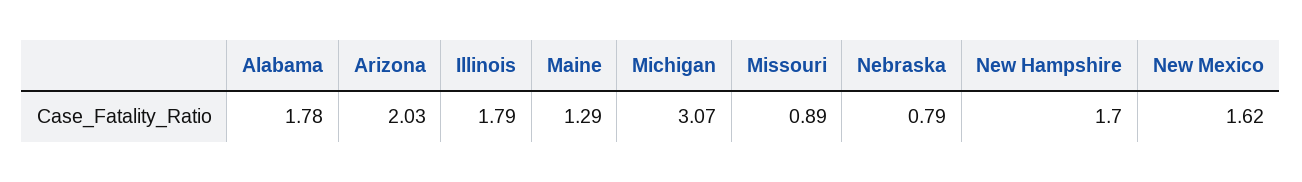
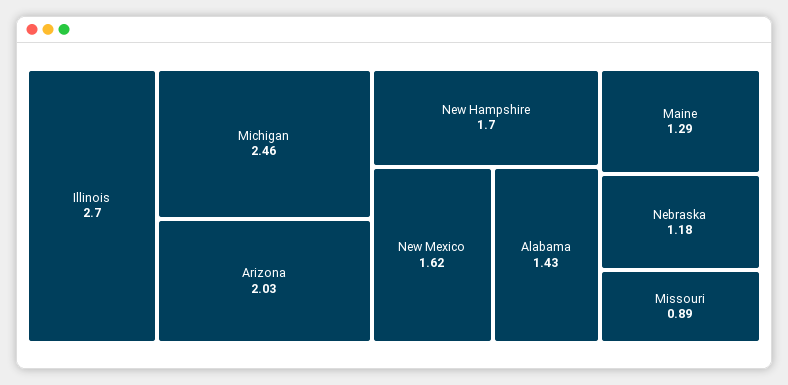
  {
-   "Alabama": 1.78,
+   "Alabama": 1.43,
    "Arizona": 2.03,
-   "Illinois": 1.79,
+   "Illinois": 2.7,
    "Maine": 1.29,
-   "Michigan": 3.07,
+   "Michigan": 2.46,
    "Missouri": 0.89,
-   "Nebraska": 0.79,
+   "Nebraska": 1.18,
    "New Hampshire": 1.7,
    "New Mexico": 1.62
  }

